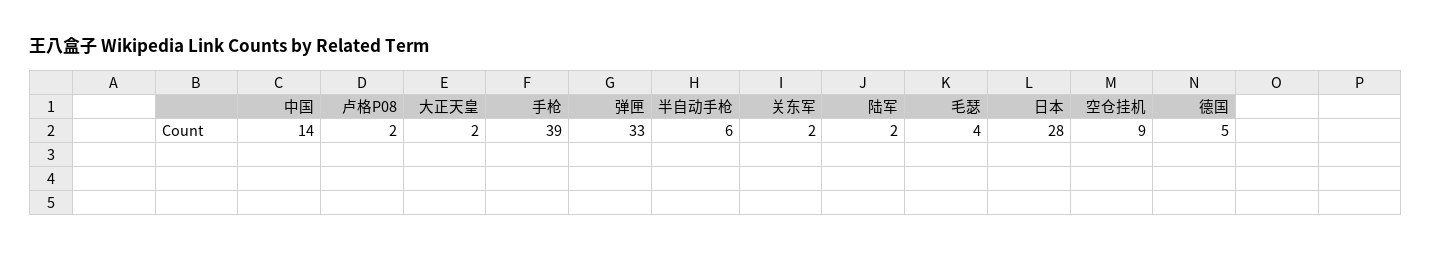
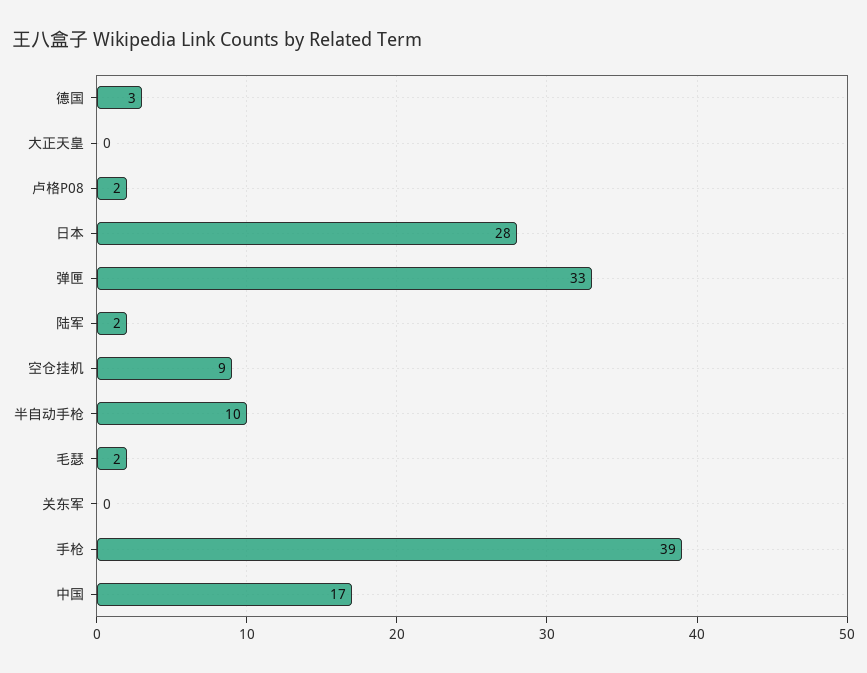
  {
-   "中国": 14,
+   "中国": 17,
    "卢格P08": 2,
-   "大正天皇": 2,
+   "大正天皇": 0,
    "手枪": 39,
    "弹匣": 33,
-   "半自动手枪": 6,
+   "半自动手枪": 10,
-   "关东军": 2,
+   "关东军": 0,
    "陆军": 2,
-   "毛瑟": 4,
+   "毛瑟": 2,
    "日本": 28,
    "空仓挂机": 9,
-   "德国": 5
+   "德国": 3
  }

